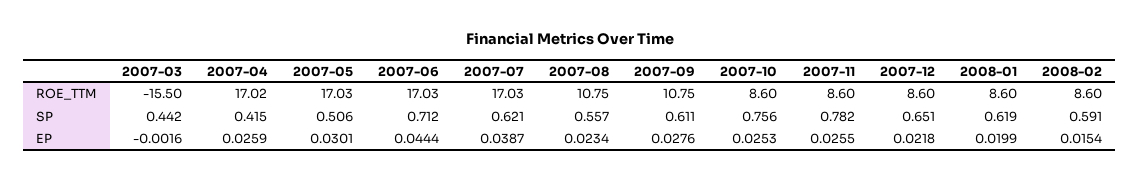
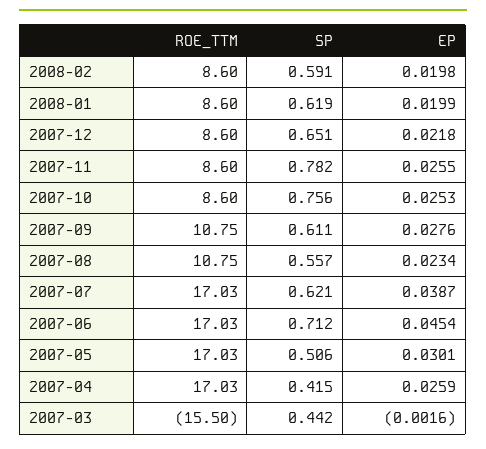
  {
    "2007-03": {
      "ROE_TTM": -15.5,
      "SP": 0.442,
      "EP": -0.0016
    },
    "2007-04": {
-     "ROE_TTM": 17.02,
+     "ROE_TTM": 17.03,
      "SP": 0.415,
      "EP": 0.0259
    },
    "2007-05": {
      "ROE_TTM": 17.03,
      "SP": 0.506,
      "EP": 0.0301
    },
    "2007-06": {
      "ROE_TTM": 17.03,
      "SP": 0.712,
-     "EP": 0.0444
+     "EP": 0.0454
    },
    "2007-07": {
      "ROE_TTM": 17.03,
      "SP": 0.621,
      "EP": 0.0387
    },
    "2007-08": {
      "ROE_TTM": 10.75,
      "SP": 0.557,
      "EP": 0.0234
    },
    "2007-09": {
      "ROE_TTM": 10.75,
      "SP": 0.611,
      "EP": 0.0276
    },
    "2007-10": {
      "ROE_TTM": 8.6,
      "SP": 0.756,
      "EP": 0.0253
    },
    "2007-11": {
      "ROE_TTM": 8.6,
      "SP": 0.782,
      "EP": 0.0255
    },
    "2007-12": {
      "ROE_TTM": 8.6,
      "SP": 0.651,
      "EP": 0.0218
    },
    "2008-01": {
      "ROE_TTM": 8.6,
      "SP": 0.619,
      "EP": 0.0199
    },
    "2008-02": {
      "ROE_TTM": 8.6,
      "SP": 0.591,
-     "EP": 0.0154
+     "EP": 0.0198
    }
  }

